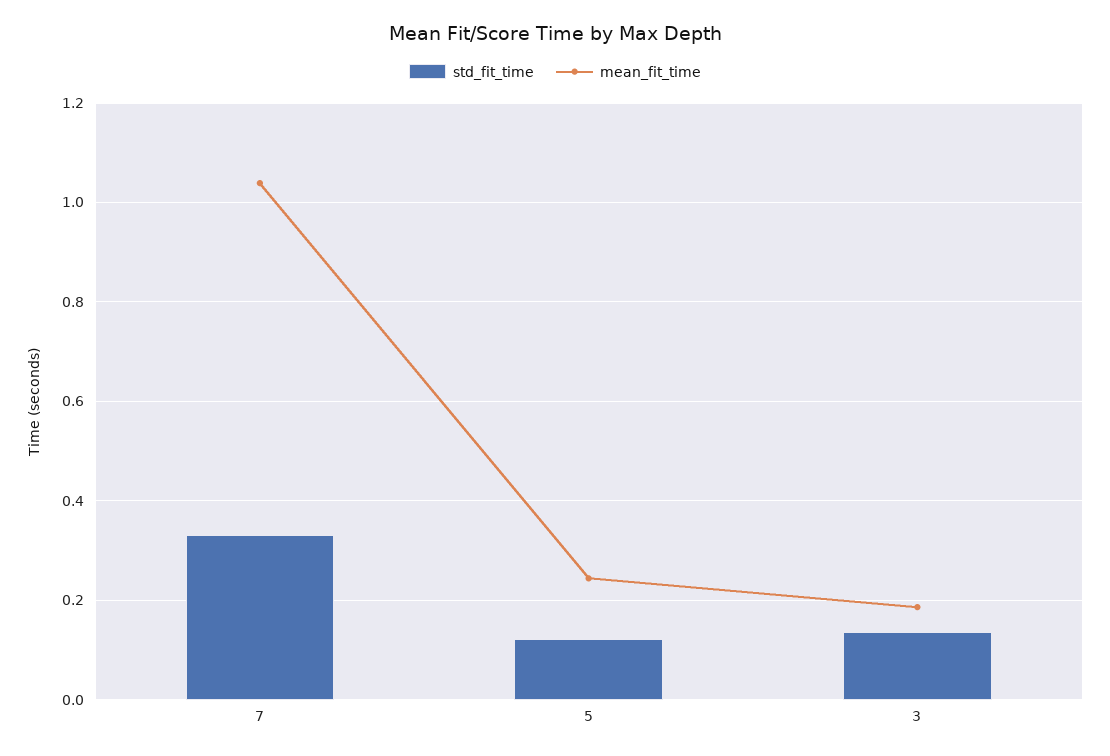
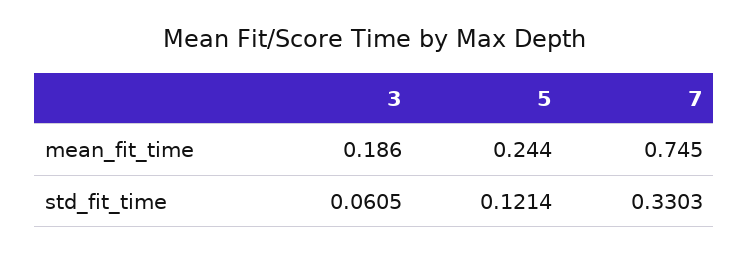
  {
    "std_fit_time": {
      "7": 0.3303,
      "5": 0.1214,
-     "3": 0.14
+     "3": 0.0605
    },
    "mean_fit_time": {
-     "7": 1.04,
+     "7": 0.745,
      "5": 0.244,
      "3": 0.186
    }
  }

